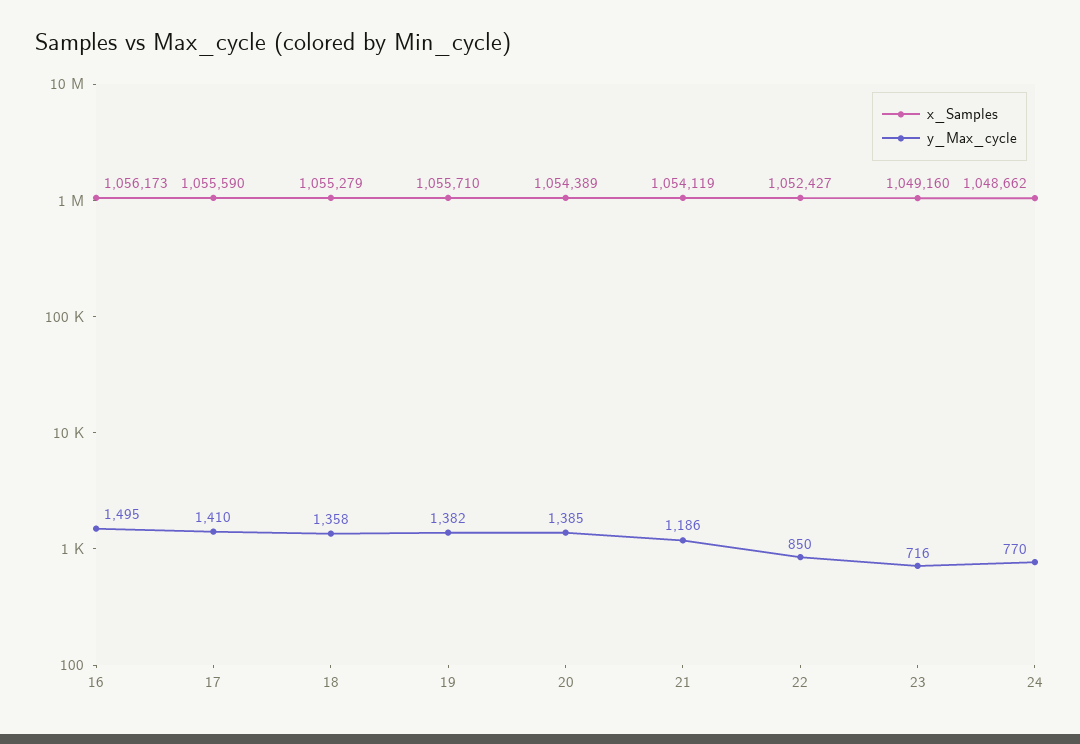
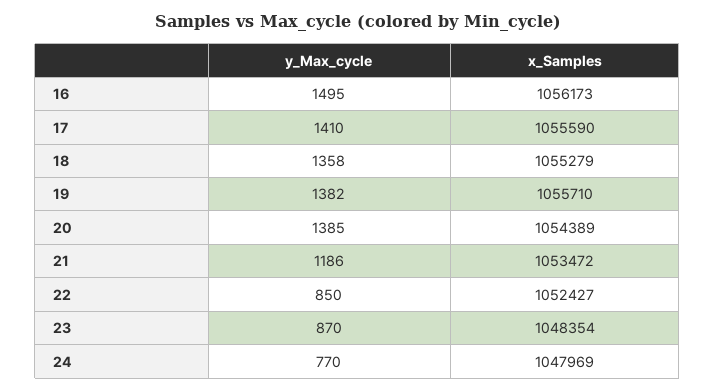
  {
    "x_Samples": {
      "16": 1056173,
      "17": 1055590,
      "18": 1055279,
      "19": 1055710,
      "20": 1054389,
-     "21": 1054119,
+     "21": 1053472,
      "22": 1052427,
-     "23": 1049160,
+     "23": 1048354,
-     "24": 1048662
+     "24": 1047969
    },
    "y_Max_cycle": {
      "16": 1495,
      "17": 1410,
      "18": 1358,
      "19": 1382,
      "20": 1385,
      "21": 1186,
      "22": 850,
-     "23": 716,
+     "23": 870,
      "24": 770
    }
  }

